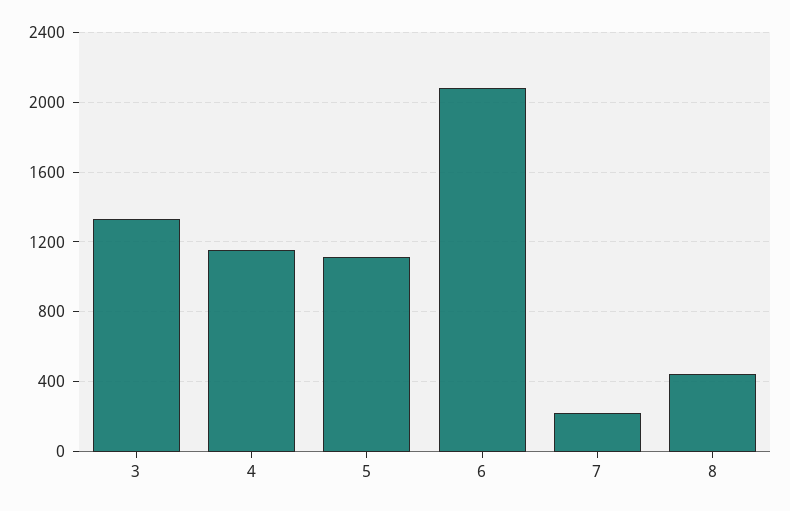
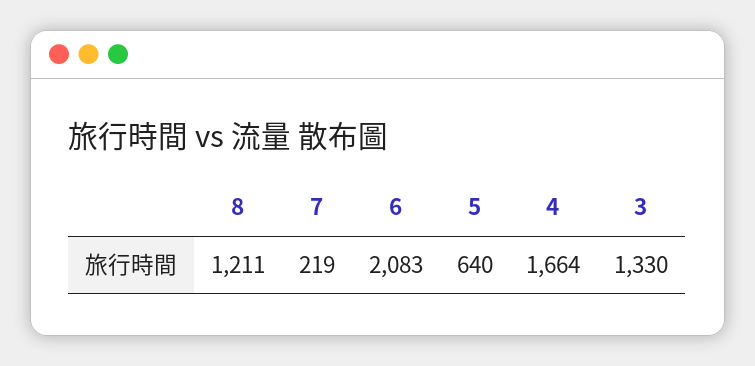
  {
    "3": 1330,
-   "4": 1150,
+   "4": 1664,
-   "5": 1100,
+   "5": 640,
    "6": 2083,
    "7": 219,
-   "8": 450
+   "8": 1211
  }

